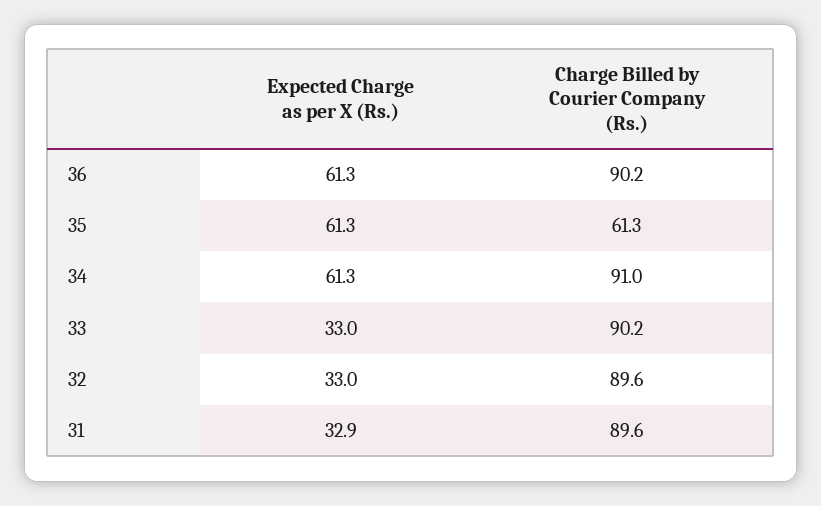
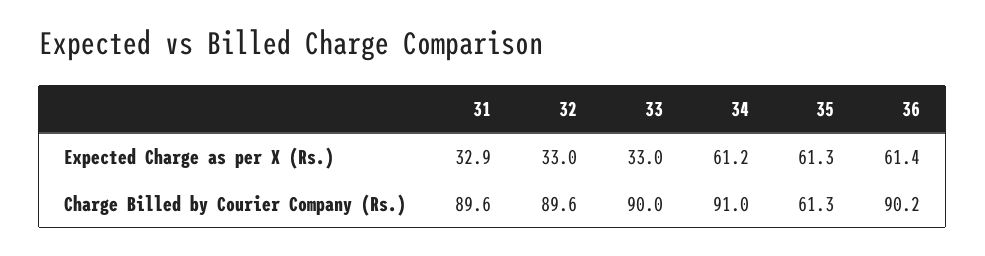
  {
    "Expected Charge as per X (Rs.)": {
-     "36": 61.3,
+     "36": 61.4,
      "35": 61.3,
-     "34": 61.3,
+     "34": 61.2,
      "33": 33,
      "32": 33,
      "31": 32.9
    },
    "Charge Billed by Courier Company (Rs.)": {
      "36": 90.2,
      "35": 61.3,
      "34": 91,
-     "33": 90.2,
+     "33": 90,
      "32": 89.6,
      "31": 89.6
    }
  }

